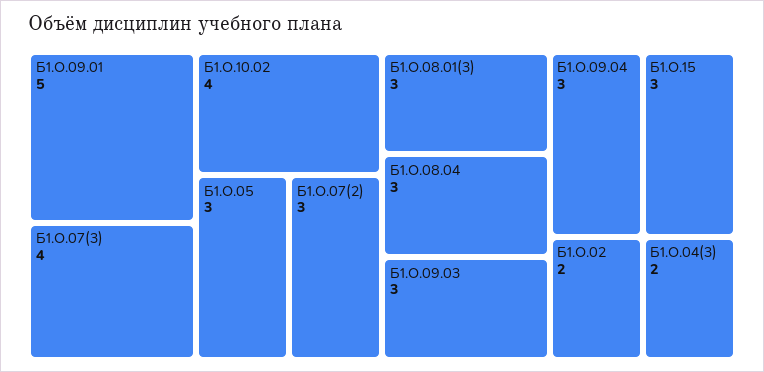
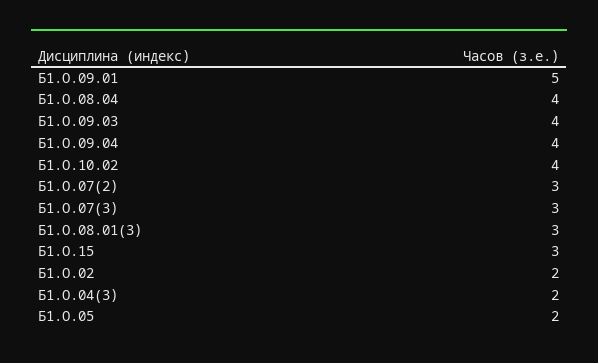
  {
    "Б1.О.09.01": 5,
-   "Б1.О.07(3)": 4,
+   "Б1.О.07(3)": 3,
    "Б1.О.10.02": 4,
-   "Б1.О.05": 3,
+   "Б1.О.05": 2,
    "Б1.О.07(2)": 3,
    "Б1.О.08.01(3)": 3,
-   "Б1.О.08.04": 3,
+   "Б1.О.08.04": 4,
-   "Б1.О.09.03": 3,
+   "Б1.О.09.03": 4,
-   "Б1.О.09.04": 3,
+   "Б1.О.09.04": 4,
    "Б1.О.15": 3,
    "Б1.О.02": 2,
    "Б1.О.04(3)": 2
  }

